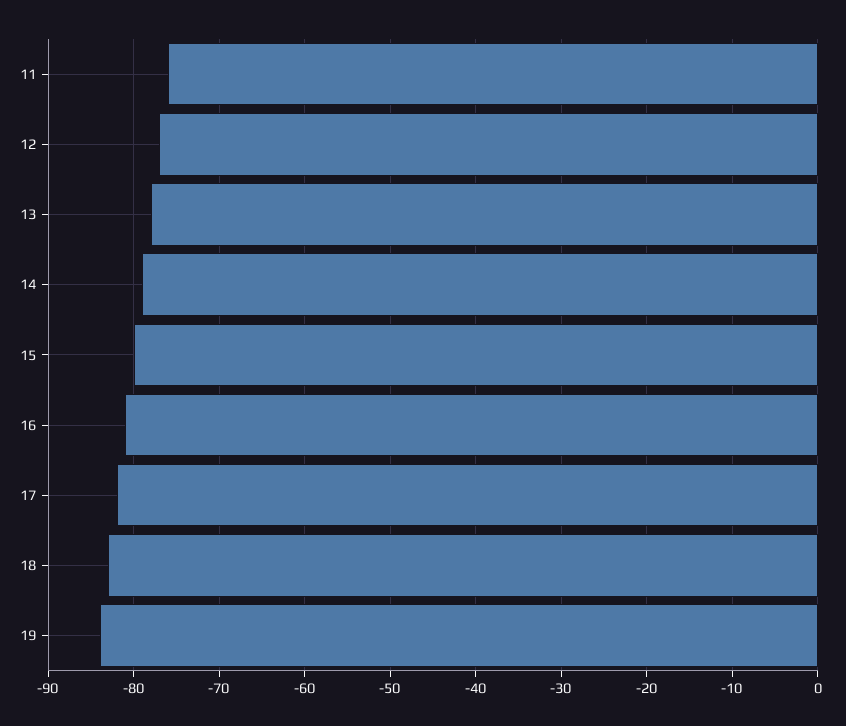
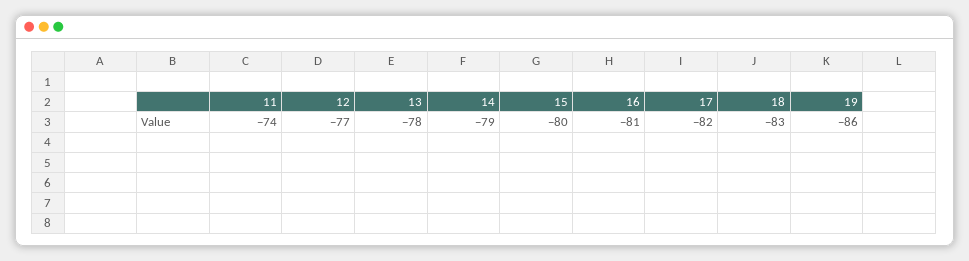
  {
-   "11": -76,
+   "11": -74,
    "12": -77,
    "13": -78,
    "14": -79,
    "15": -80,
    "16": -81,
    "17": -82,
    "18": -83,
-   "19": -84
+   "19": -86
  }

